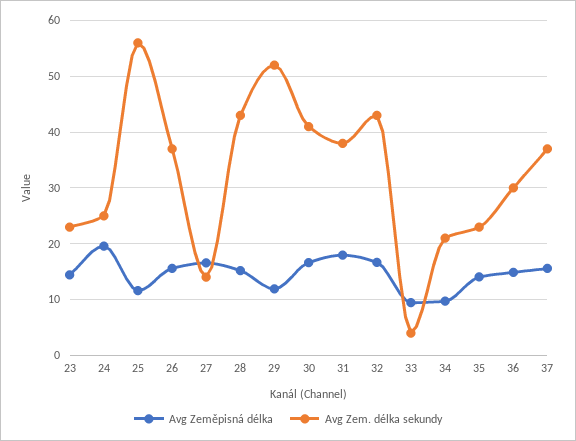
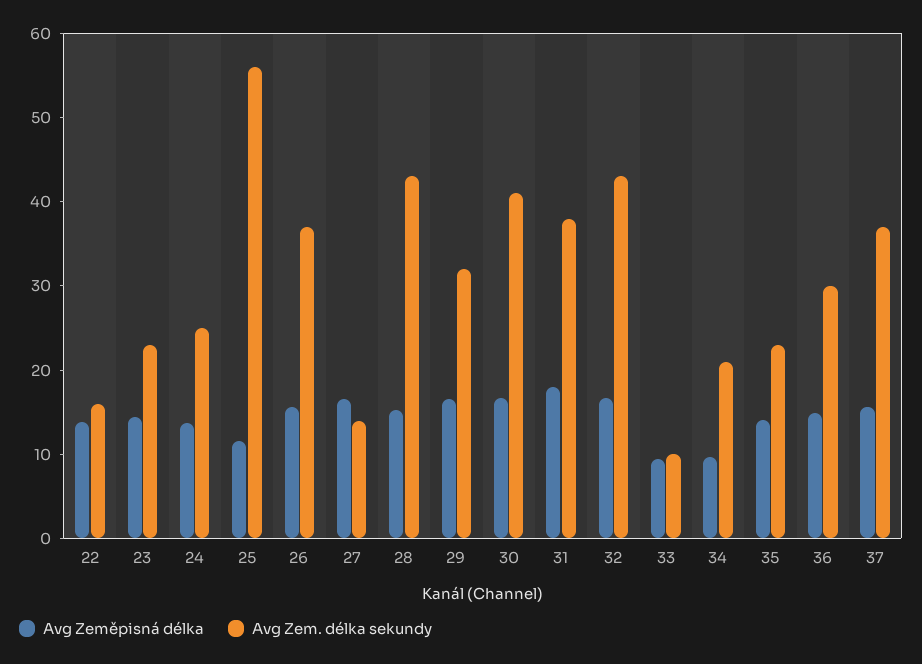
  {
    "Avg Zeměpisná délka": {
      "23": 14,
-     "24": 20,
+     "24": 14,
      "25": 12,
      "26": 16,
      "27": 16,
      "28": 16,
-     "29": 12,
+     "29": 16,
      "30": 16,
      "31": 18,
      "32": 16,
      "33": 10,
      "34": 10,
      "35": 14,
      "36": 14,
-     "37": 16
+     "37": 16,
+     "22": 14
    },
    "Avg Zem. délka sekundy": {
      "23": 24,
      "24": 26,
      "25": 56,
      "26": 38,
      "27": 14,
      "28": 44,
-     "29": 52,
+     "29": 32,
      "30": 42,
      "31": 38,
      "32": 44,
-     "33": 4,
+     "33": 10,
      "34": 22,
      "35": 24,
      "36": 30,
-     "37": 38
+     "37": 38,
+     "22": 16
    }
  }

